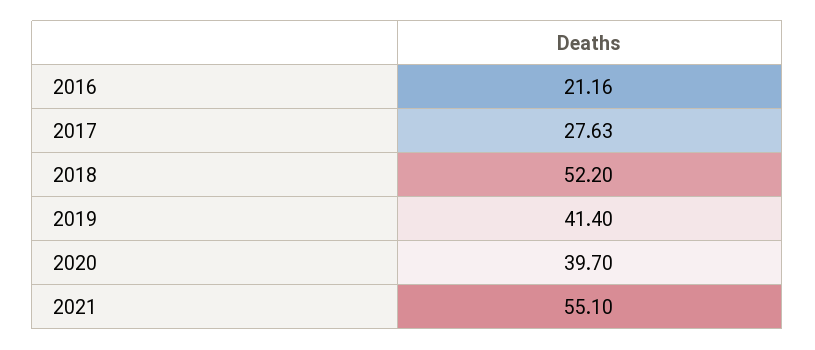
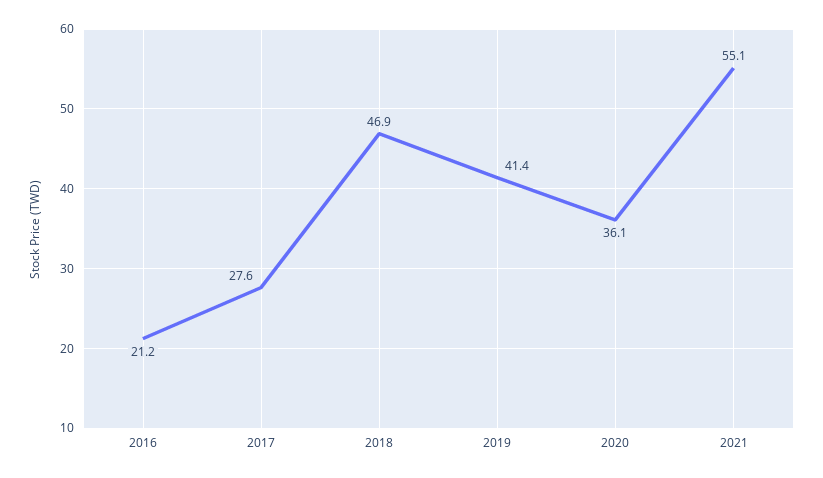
  {
    "2016": 21.16,
    "2017": 27.63,
-   "2018": 52.2,
+   "2018": 46.9,
    "2019": 41.4,
-   "2020": 39.7,
+   "2020": 36.1,
    "2021": 55.1
  }

